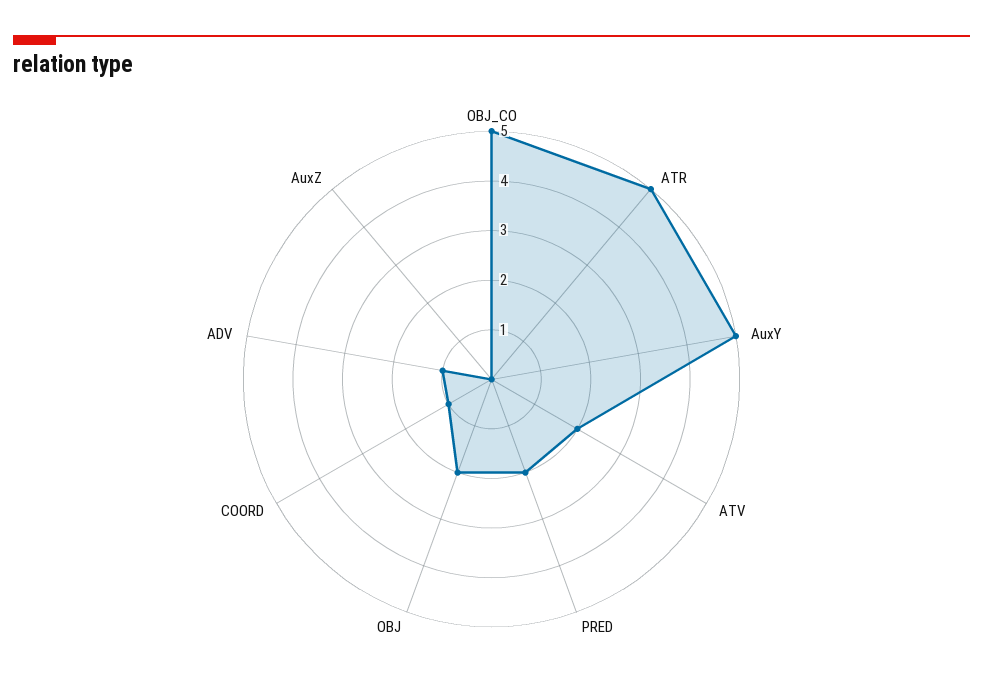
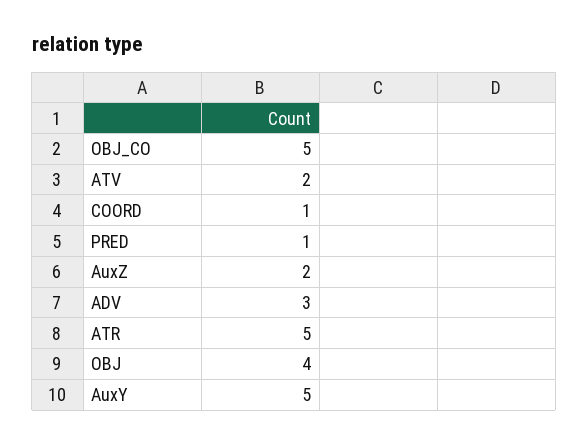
  {
    "OBJ_CO": 5,
    "ATR": 5,
    "AuxY": 5,
    "ATV": 2,
-   "PRED": 2,
+   "PRED": 1,
-   "OBJ": 2,
+   "OBJ": 4,
    "COORD": 1,
-   "ADV": 1,
+   "ADV": 3,
-   "AuxZ": 0
+   "AuxZ": 2
  }

